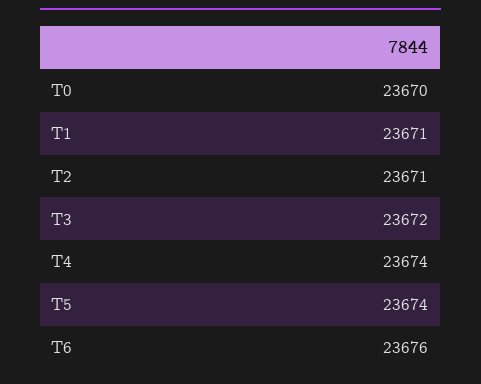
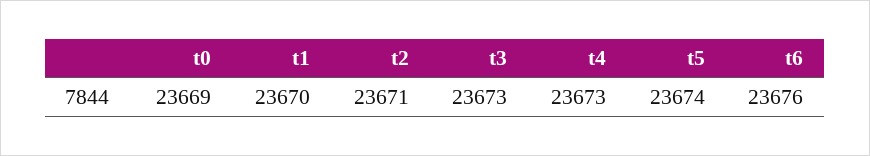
  {
-   "T0": 23670,
+   "T0": 23669,
-   "T1": 23671,
+   "T1": 23670,
    "T2": 23671,
-   "T3": 23672,
+   "T3": 23673,
-   "T4": 23674,
+   "T4": 23673,
    "T5": 23674,
    "T6": 23676
  }

